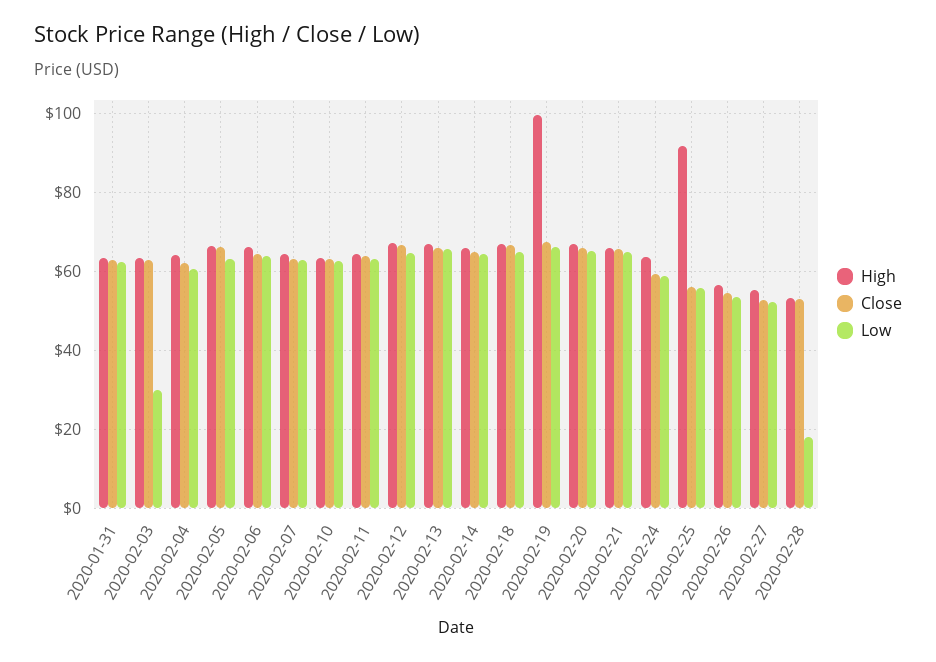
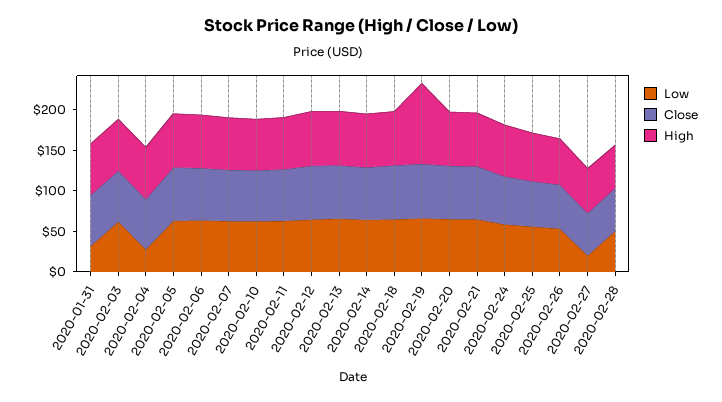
  {
    "High": {
      "2020-01-31": 64,
      "2020-02-03": 64,
      "2020-02-04": 64,
      "2020-02-05": 66,
      "2020-02-06": 66,
      "2020-02-07": 64,
      "2020-02-10": 64,
      "2020-02-11": 64,
      "2020-02-12": 68,
      "2020-02-13": 66,
      "2020-02-14": 66,
      "2020-02-18": 66,
      "2020-02-19": 100,
      "2020-02-20": 66,
      "2020-02-21": 66,
      "2020-02-24": 64,
-     "2020-02-25": 92,
+     "2020-02-25": 60,
      "2020-02-26": 56,
      "2020-02-27": 56,
      "2020-02-28": 54
    },
    "Close": {
      "2020-01-31": 62,
      "2020-02-03": 62,
      "2020-02-04": 62,
      "2020-02-05": 66,
      "2020-02-06": 64,
      "2020-02-07": 64,
      "2020-02-10": 64,
      "2020-02-11": 64,
      "2020-02-12": 66,
      "2020-02-13": 66,
      "2020-02-14": 64,
      "2020-02-18": 66,
      "2020-02-19": 68,
      "2020-02-20": 66,
      "2020-02-21": 66,
      "2020-02-24": 60,
      "2020-02-25": 56,
      "2020-02-26": 54,
      "2020-02-27": 52,
      "2020-02-28": 54
    },
    "Low": {
-     "2020-01-31": 62,
+     "2020-01-31": 30,
-     "2020-02-03": 30,
+     "2020-02-03": 60,
-     "2020-02-04": 60,
+     "2020-02-04": 30,
      "2020-02-05": 64,
      "2020-02-06": 64,
      "2020-02-07": 62,
      "2020-02-10": 62,
      "2020-02-11": 64,
      "2020-02-12": 64,
      "2020-02-13": 66,
      "2020-02-14": 64,
      "2020-02-18": 64,
      "2020-02-19": 66,
      "2020-02-20": 66,
      "2020-02-21": 64,
      "2020-02-24": 58,
      "2020-02-25": 56,
      "2020-02-26": 54,
-     "2020-02-27": 52,
+     "2020-02-27": 20,
-     "2020-02-28": 18
+     "2020-02-28": 50
    }
  }

